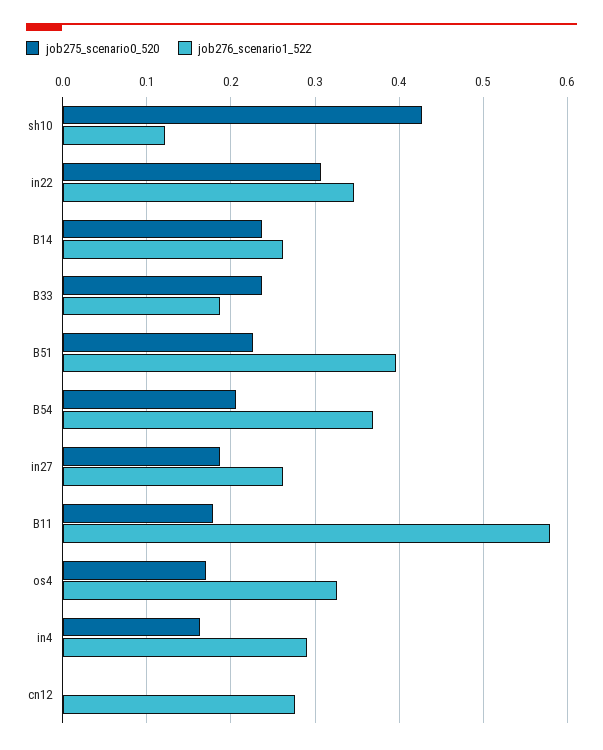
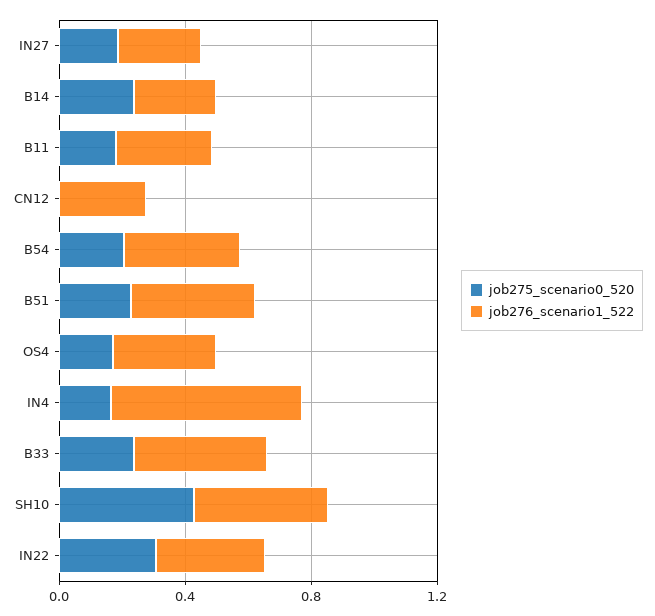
  {
    "job275_scenario0_520": {
      "sh10": 0.43,
      "in22": 0.31,
      "B14": 0.24,
      "B33": 0.24,
      "B51": 0.23,
      "B54": 0.21,
      "in27": 0.19,
      "B11": 0.18,
      "os4": 0.17,
      "in4": 0.16,
      "cn12": 0
    },
    "job276_scenario1_522": {
-     "sh10": 0.12,
+     "sh10": 0.4,
      "in22": 0.35,
      "B14": 0.26,
-     "B33": 0.19,
+     "B33": 0.4,
      "B51": 0.4,
      "B54": 0.37,
      "in27": 0.26,
-     "B11": 0.58,
+     "B11": 0.3,
      "os4": 0.33,
-     "in4": 0.29,
+     "in4": 0.6,
      "cn12": 0.28
    }
  }

